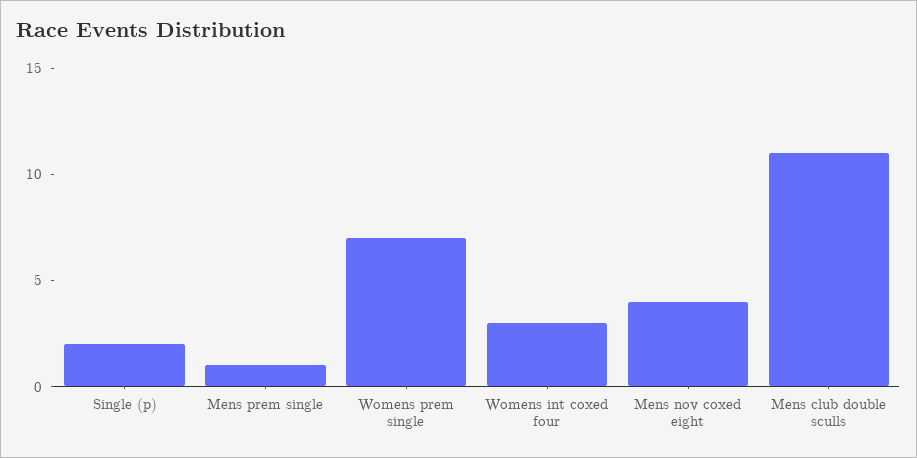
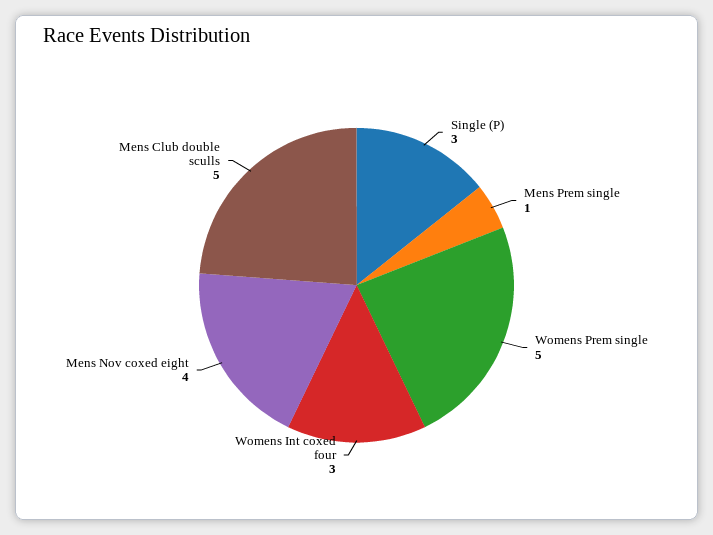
  {
-   "Single (p)": 2,
+   "Single (p)": 3,
    "Mens prem single": 1,
-   "Womens prem single": 7,
+   "Womens prem single": 5,
    "Womens int coxed four": 3,
    "Mens nov coxed eight": 4,
-   "Mens club double sculls": 11
+   "Mens club double sculls": 5
  }

